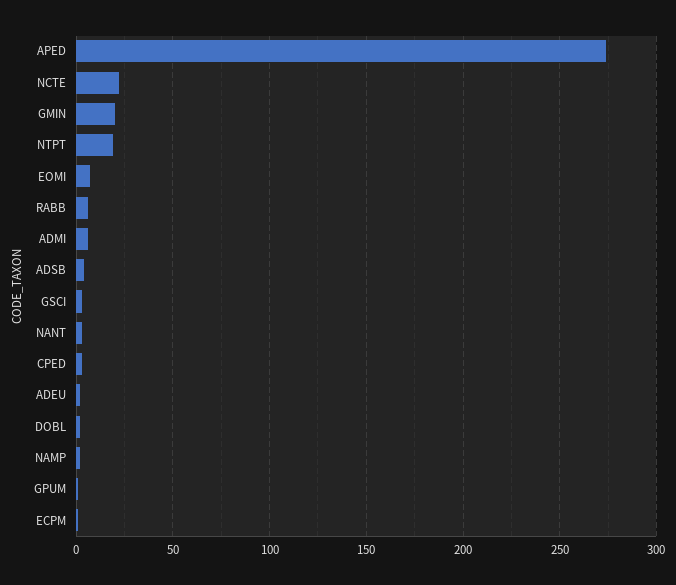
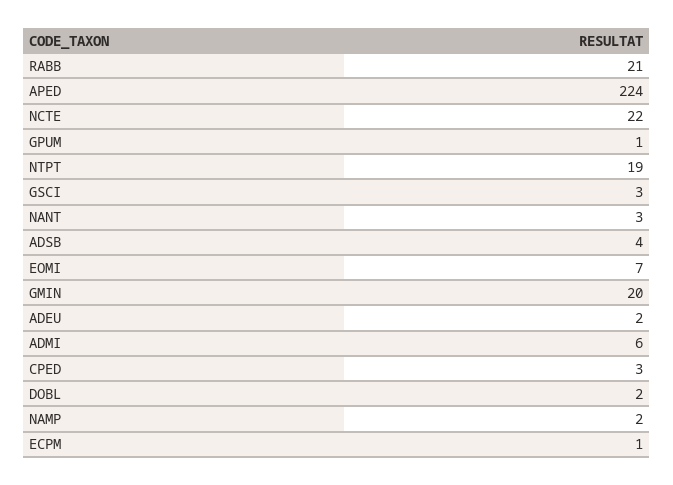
  {
-   "APED": 275,
+   "APED": 224,
    "NCTE": 22,
    "GMIN": 20,
    "NTPT": 19,
    "EOMI": 7,
-   "RABB": 5,
+   "RABB": 21,
    "ADMI": 6,
    "ADSB": 4,
    "GSCI": 3,
    "NANT": 3,
    "CPED": 3,
    "ADEU": 2,
    "DOBL": 2,
    "NAMP": 2,
    "GPUM": 1,
    "ECPM": 1
  }

